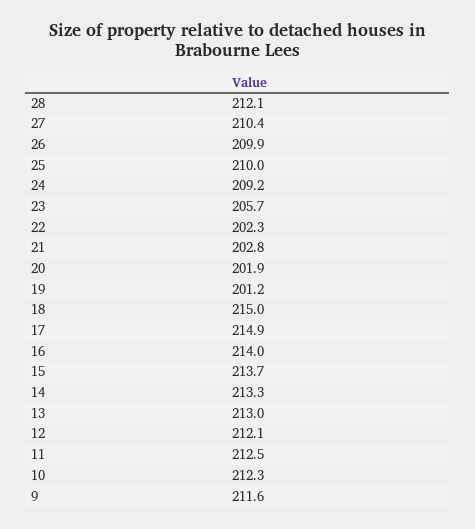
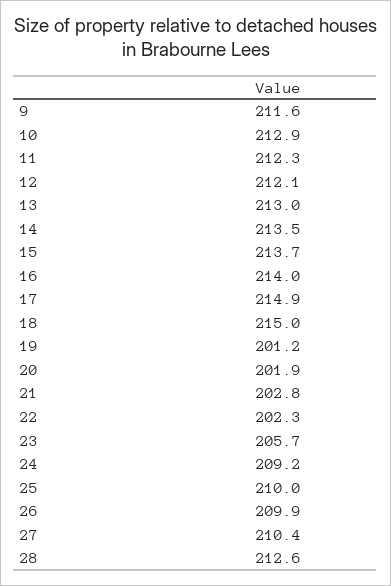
  {
-   "28": 212.1,
+   "28": 212.6,
    "27": 210.4,
    "26": 209.9,
    "25": 210,
    "24": 209.2,
    "23": 205.7,
    "22": 202.3,
    "21": 202.8,
    "20": 201.9,
    "19": 201.2,
    "18": 215,
    "17": 214.9,
    "16": 214,
    "15": 213.7,
-   "14": 213.3,
+   "14": 213.5,
    "13": 213,
    "12": 212.1,
-   "11": 212.5,
+   "11": 212.3,
-   "10": 212.3,
+   "10": 212.9,
    "9": 211.6
  }

